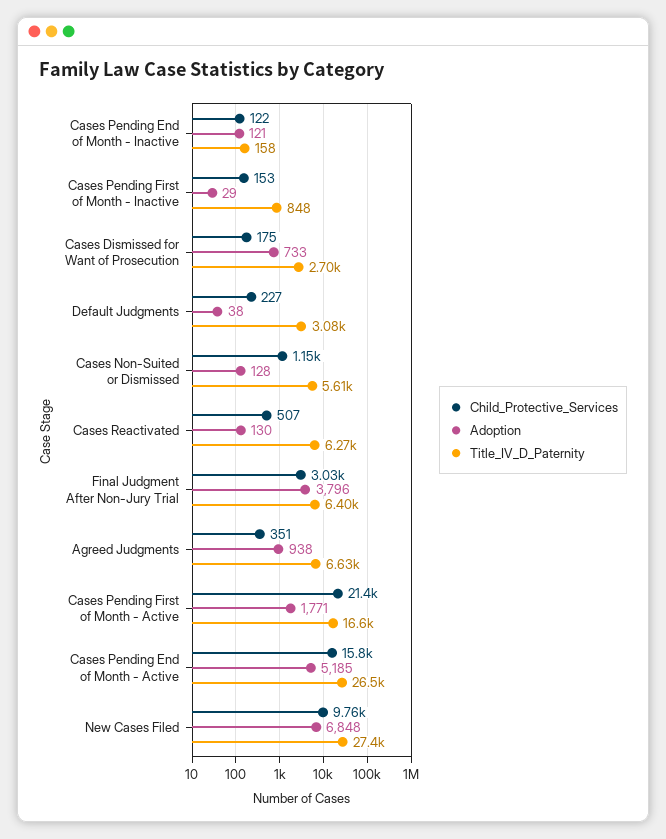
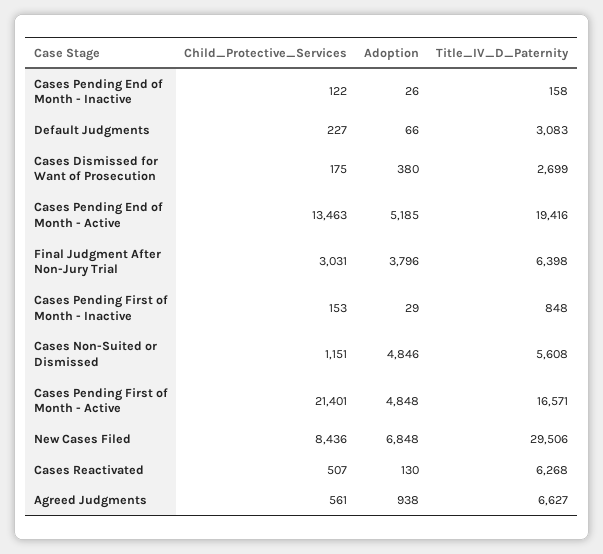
  {
    "Child_Protective_Services": {
      "Cases Pending End of Month - Inactive": 122,
      "Cases Pending First of Month - Inactive": 153,
      "Cases Dismissed for Want of Prosecution": 175,
      "Default Judgments": 227,
      "Cases Non-Suited or Dismissed": 1151,
      "Cases Reactivated": 507,
      "Final Judgment After Non-Jury Trial": 3031,
-     "Agreed Judgments": 351,
+     "Agreed Judgments": 561,
      "Cases Pending First of Month - Active": 21401,
-     "Cases Pending End of Month - Active": 15800,
+     "Cases Pending End of Month - Active": 13463,
-     "New Cases Filed": 9760
+     "New Cases Filed": 8436
    },
    "Adoption": {
-     "Cases Pending End of Month - Inactive": 121,
+     "Cases Pending End of Month - Inactive": 26,
      "Cases Pending First of Month - Inactive": 29,
-     "Cases Dismissed for Want of Prosecution": 733,
+     "Cases Dismissed for Want of Prosecution": 380,
-     "Default Judgments": 38,
+     "Default Judgments": 66,
-     "Cases Non-Suited or Dismissed": 128,
+     "Cases Non-Suited or Dismissed": 4846,
      "Cases Reactivated": 130,
      "Final Judgment After Non-Jury Trial": 3796,
      "Agreed Judgments": 938,
-     "Cases Pending First of Month - Active": 1771,
+     "Cases Pending First of Month - Active": 4848,
      "Cases Pending End of Month - Active": 5185,
      "New Cases Filed": 6848
    },
    "Title_IV_D_Paternity": {
      "Cases Pending End of Month - Inactive": 158,
      "Cases Pending First of Month - Inactive": 848,
      "Cases Dismissed for Want of Prosecution": 2699,
      "Default Judgments": 3083,
      "Cases Non-Suited or Dismissed": 5608,
      "Cases Reactivated": 6268,
      "Final Judgment After Non-Jury Trial": 6398,
      "Agreed Judgments": 6627,
      "Cases Pending First of Month - Active": 16571,
-     "Cases Pending End of Month - Active": 26500,
+     "Cases Pending End of Month - Active": 19416,
-     "New Cases Filed": 27400
+     "New Cases Filed": 29506
    }
  }

